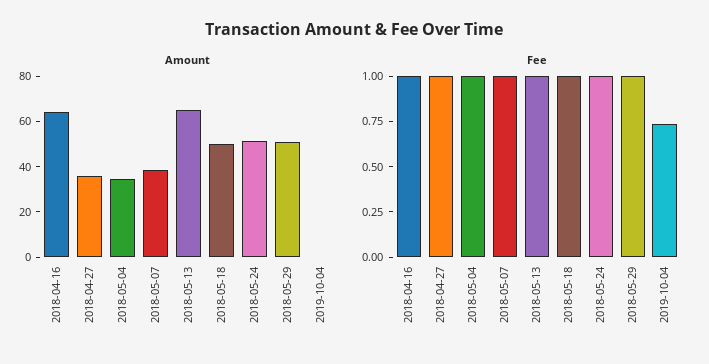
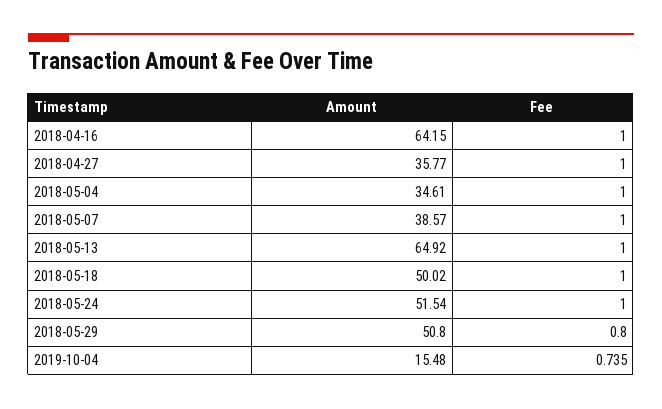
  {
    "Amount": {
      "2018-04-16": 64.15,
      "2018-04-27": 35.77,
      "2018-05-04": 34.61,
      "2018-05-07": 38.57,
      "2018-05-13": 64.92,
      "2018-05-18": 50.02,
      "2018-05-24": 51.54,
      "2018-05-29": 50.8,
-     "2019-10-04": 0
+     "2019-10-04": 15.48
    },
    "Fee": {
      "2018-04-16": 1,
      "2018-04-27": 1,
      "2018-05-04": 1,
      "2018-05-07": 1,
      "2018-05-13": 1,
      "2018-05-18": 1,
      "2018-05-24": 1,
-     "2018-05-29": 1,
+     "2018-05-29": 0.8,
      "2019-10-04": 0.735
    }
  }

